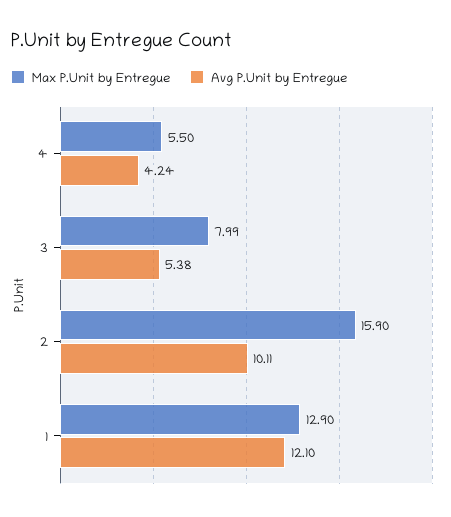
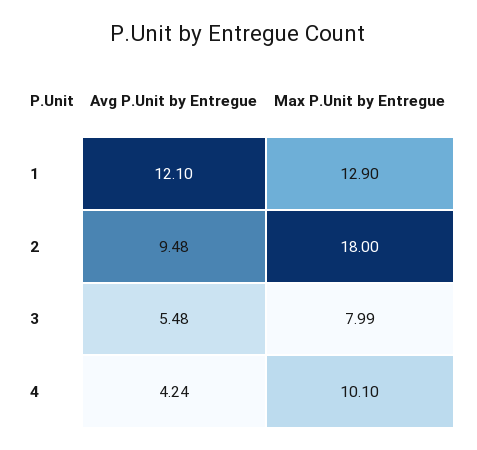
  {
    "Max P.Unit by Entregue": {
-     "4": 5.5,
+     "4": 10.1,
      "3": 7.99,
-     "2": 15.9,
+     "2": 18,
      "1": 12.9
    },
    "Avg P.Unit by Entregue": {
      "4": 4.24,
-     "3": 5.38,
+     "3": 5.48,
-     "2": 10.11,
+     "2": 9.48,
      "1": 12.1
    }
  }

